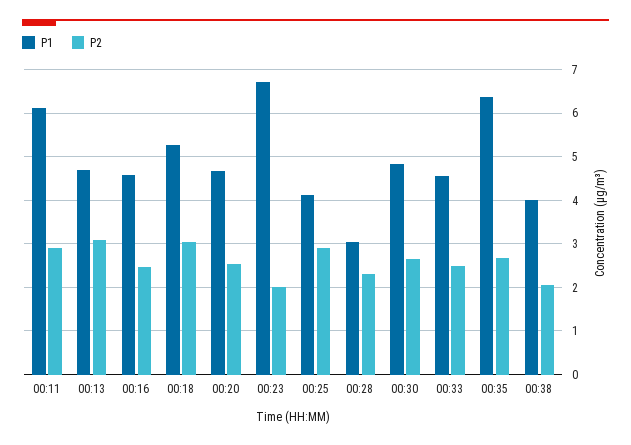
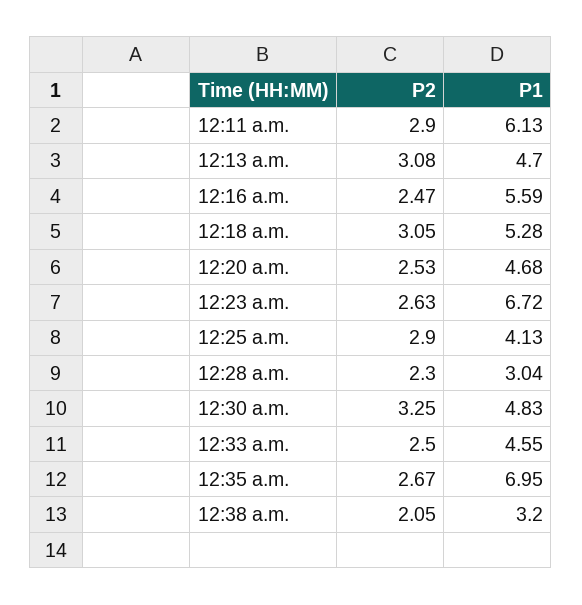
  {
    "P1": {
      "00:11": 6.13,
      "00:13": 4.7,
-     "00:16": 4.6,
+     "00:16": 5.59,
      "00:18": 5.28,
      "00:20": 4.68,
      "00:23": 6.72,
      "00:25": 4.13,
      "00:28": 3.04,
      "00:30": 4.83,
      "00:33": 4.55,
-     "00:35": 6.4,
+     "00:35": 6.95,
-     "00:38": 4
+     "00:38": 3.2
    },
    "P2": {
      "00:11": 2.9,
      "00:13": 3.08,
      "00:16": 2.47,
      "00:18": 3.05,
      "00:20": 2.53,
-     "00:23": 2,
+     "00:23": 2.63,
      "00:25": 2.9,
      "00:28": 2.3,
-     "00:30": 2.6,
+     "00:30": 3.25,
      "00:33": 2.5,
      "00:35": 2.67,
      "00:38": 2.05
    }
  }

